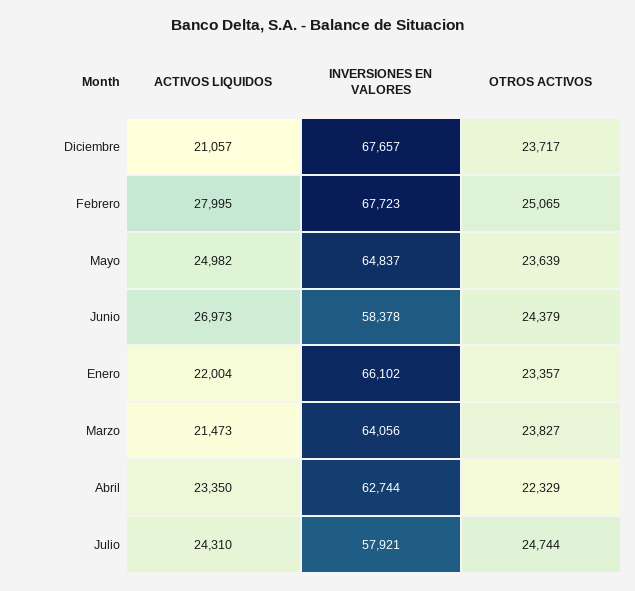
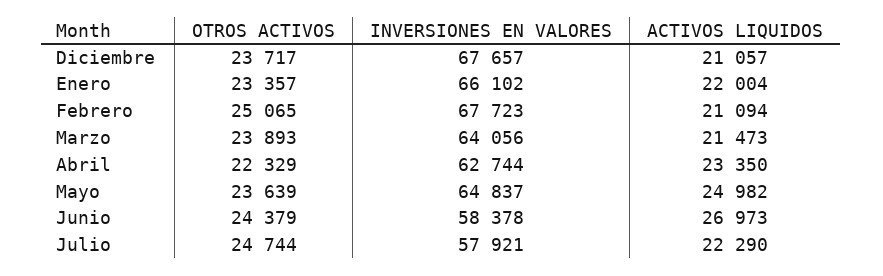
  {
    "ACTIVOS LIQUIDOS": {
      "Diciembre": 21057,
-     "Febrero": 27995,
+     "Febrero": 21094,
      "Mayo": 24982,
      "Junio": 26973,
      "Enero": 22004,
      "Marzo": 21473,
      "Abril": 23350,
-     "Julio": 24310
+     "Julio": 22290
    },
    "INVERSIONES EN VALORES": {
      "Diciembre": 67657,
      "Febrero": 67723,
      "Mayo": 64837,
      "Junio": 58378,
      "Enero": 66102,
      "Marzo": 64056,
      "Abril": 62744,
      "Julio": 57921
    },
    "OTROS ACTIVOS": {
      "Diciembre": 23717,
      "Febrero": 25065,
      "Mayo": 23639,
      "Junio": 24379,
      "Enero": 23357,
-     "Marzo": 23827,
+     "Marzo": 23893,
      "Abril": 22329,
      "Julio": 24744
    }
  }

